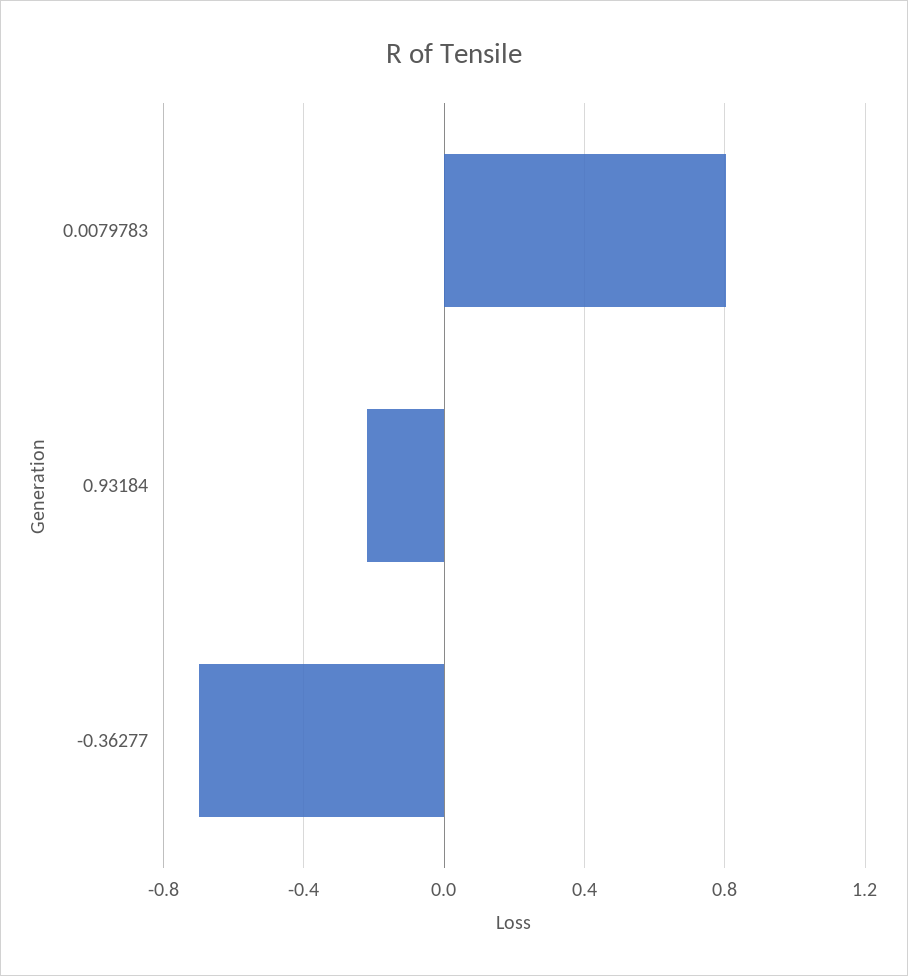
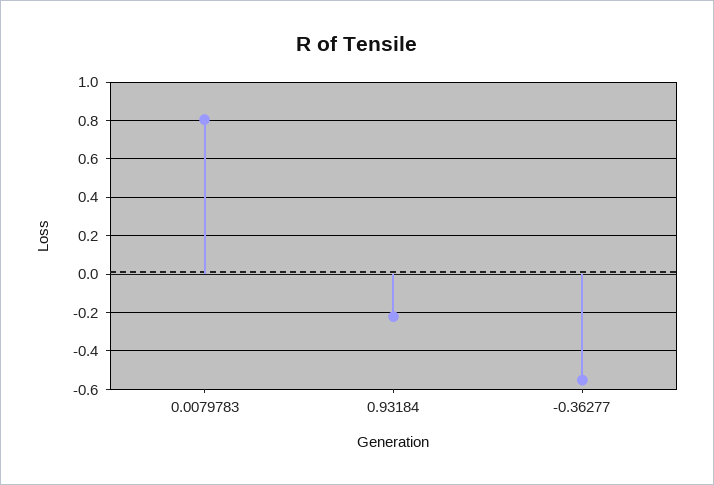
  {
    "0.0079783": 0.8,
    "0.93184": -0.2,
-   "-0.36277": -0.7
+   "-0.36277": -0.55
  }

